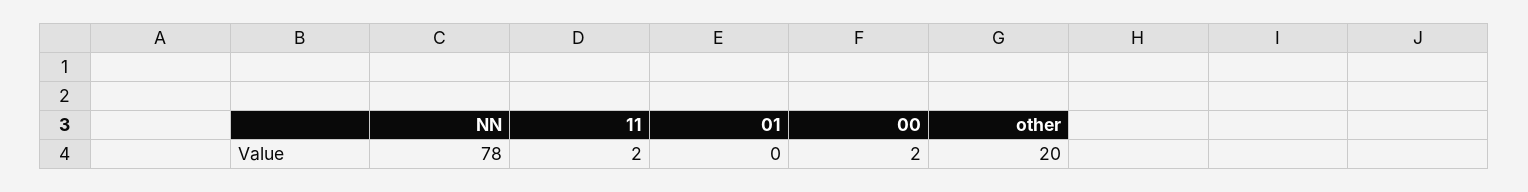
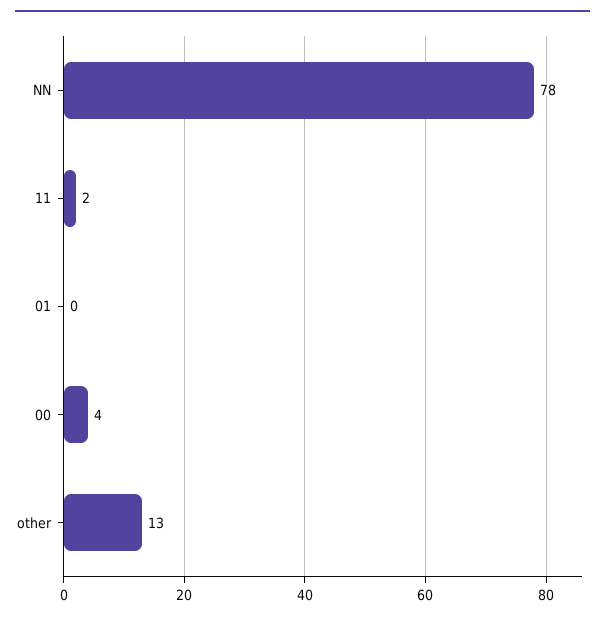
  {
    "NN": 78,
    "11": 2,
    "01": 0,
-   "00": 2,
+   "00": 4,
-   "other": 20
+   "other": 13
  }

